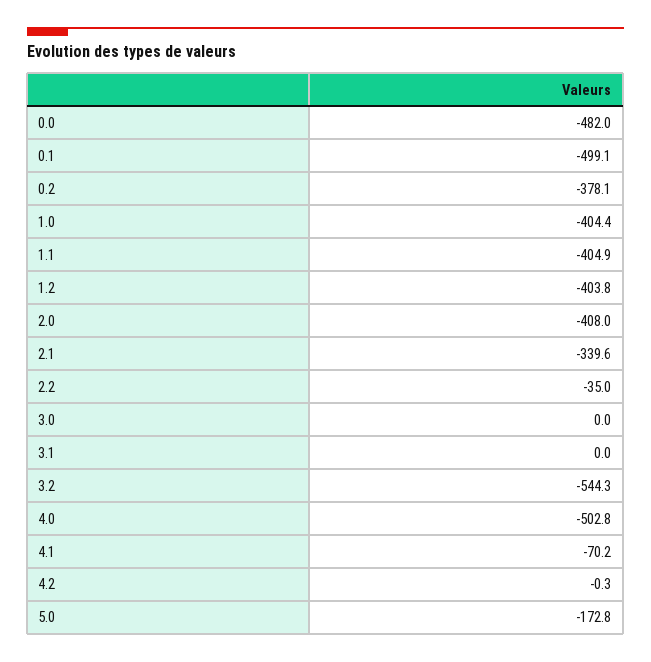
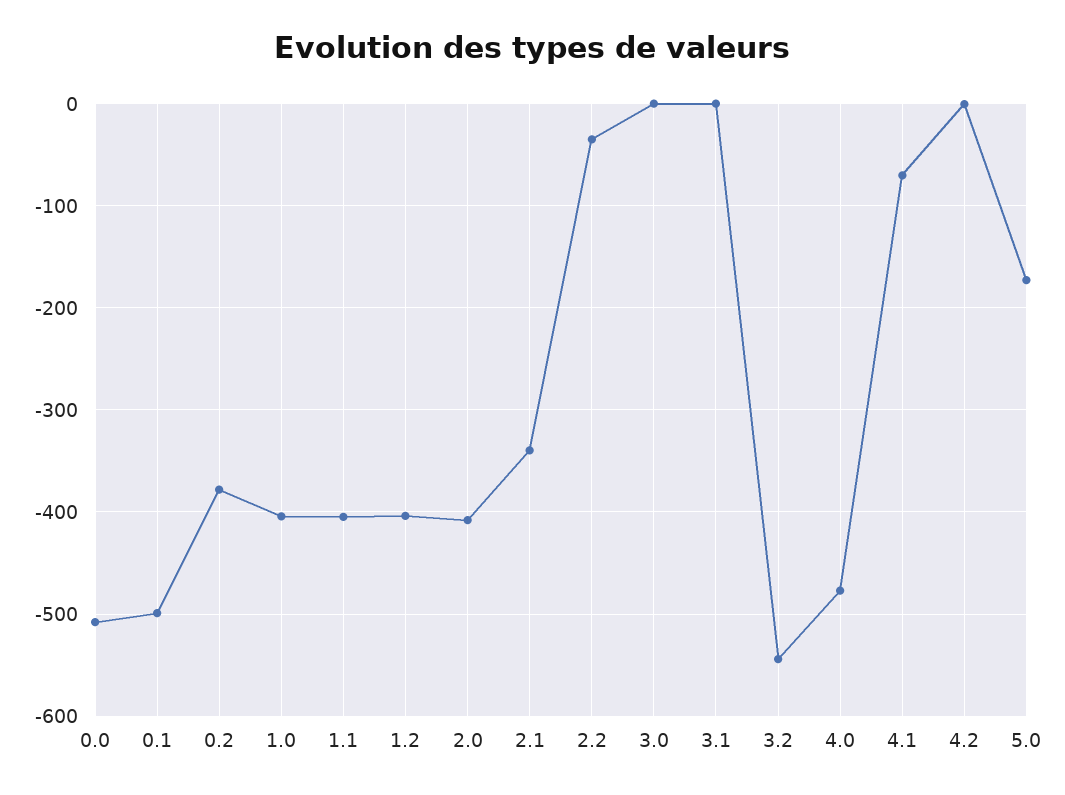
  {
-   "0.0": -482,
+   "0.0": -510,
    "0.1": -499.1,
    "0.2": -378.1,
    "1.0": -404.4,
    "1.1": -404.9,
    "1.2": -403.8,
    "2.0": -408,
    "2.1": -339.6,
    "2.2": -35,
    "3.0": 0,
    "3.1": 0,
    "3.2": -544.3,
-   "4.0": -502.8,
+   "4.0": -480,
    "4.1": -70.2,
    "4.2": -0.3,
    "5.0": -172.8
  }

